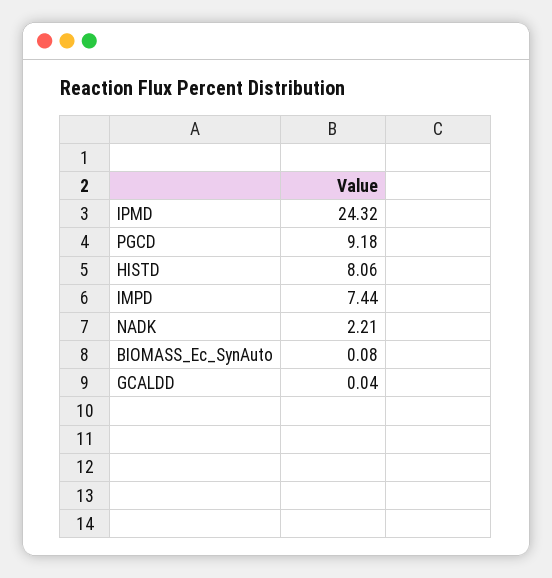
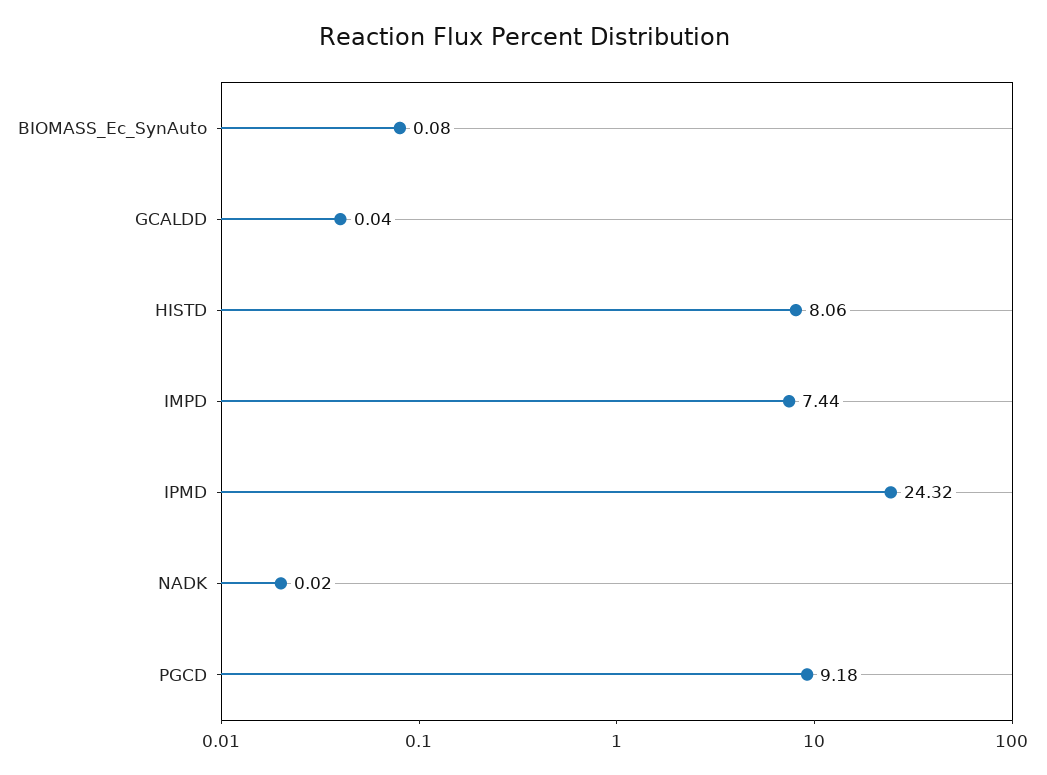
  {
    "IPMD": 24.32,
    "PGCD": 9.18,
    "HISTD": 8.06,
    "IMPD": 7.44,
-   "NADK": 2.21,
+   "NADK": 0.02,
    "BIOMASS_Ec_SynAuto": 0.08,
    "GCALDD": 0.04
  }

